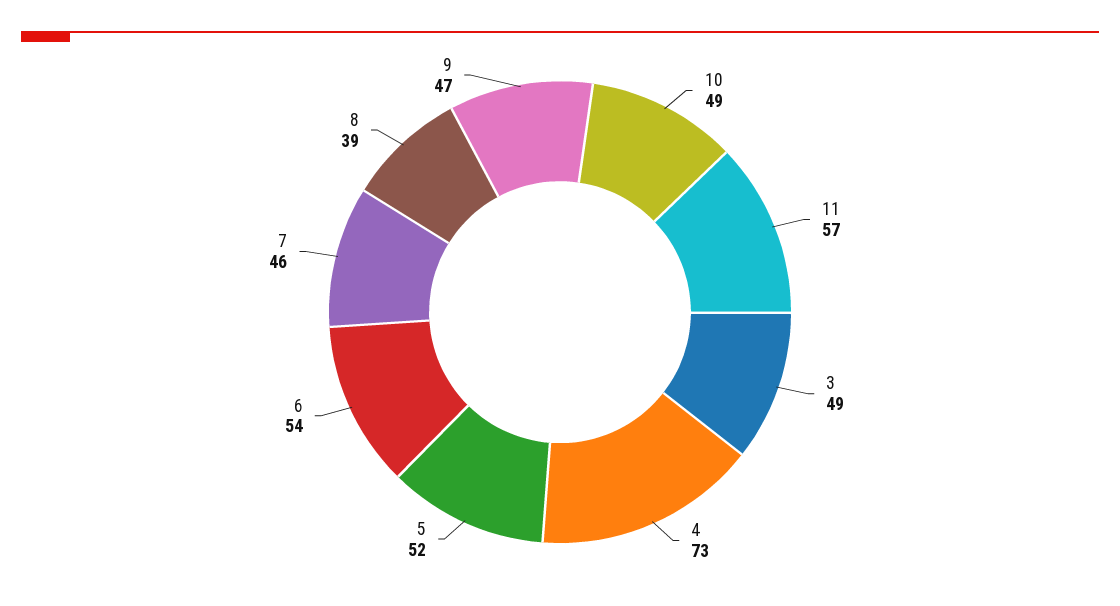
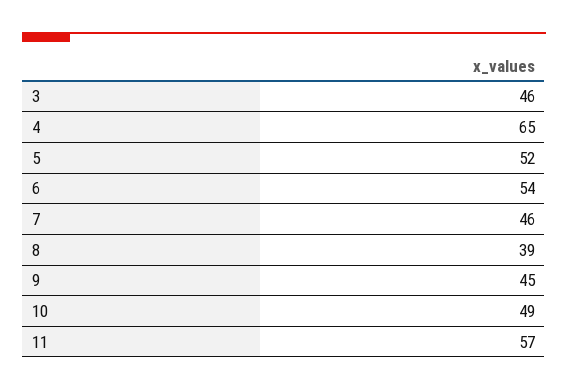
  {
    "10": 49,
    "11": 57,
-   "3": 49,
+   "3": 46,
-   "4": 73,
+   "4": 65,
    "5": 52,
    "6": 54,
    "7": 46,
    "8": 39,
-   "9": 47
+   "9": 45
  }

